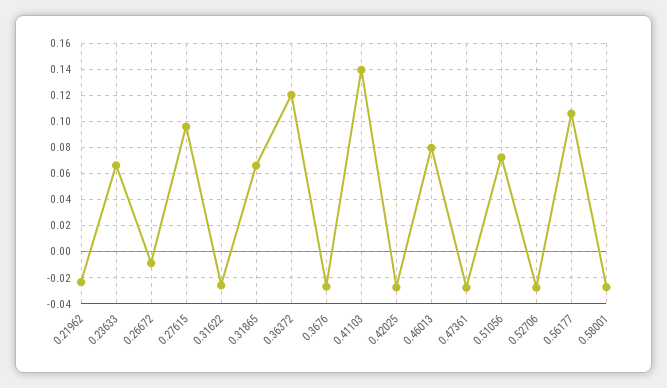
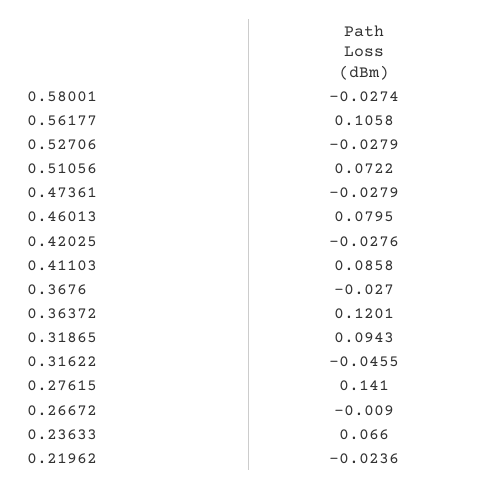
  {
    "0.21962": -0.0236,
    "0.23633": 0.066,
    "0.26672": -0.009,
-   "0.27615": 0.095,
+   "0.27615": 0.141,
-   "0.31622": -0.025,
+   "0.31622": -0.0455,
-   "0.31865": 0.065,
+   "0.31865": 0.0943,
    "0.36372": 0.1201,
    "0.3676": -0.027,
-   "0.41103": 0.14,
+   "0.41103": 0.0858,
    "0.42025": -0.0276,
    "0.46013": 0.0795,
    "0.47361": -0.0279,
    "0.51056": 0.0722,
    "0.52706": -0.0279,
    "0.56177": 0.1058,
    "0.58001": -0.0274
  }

